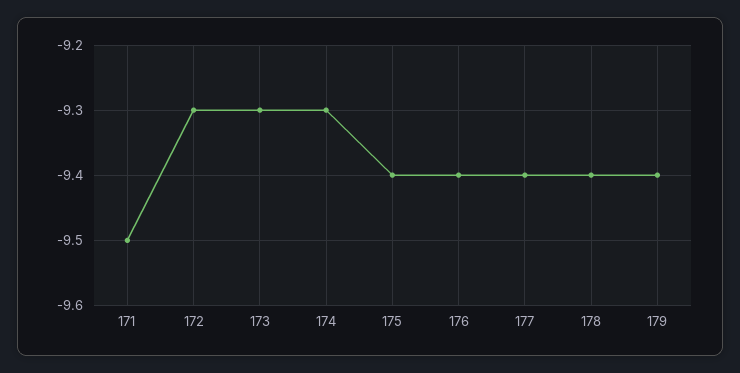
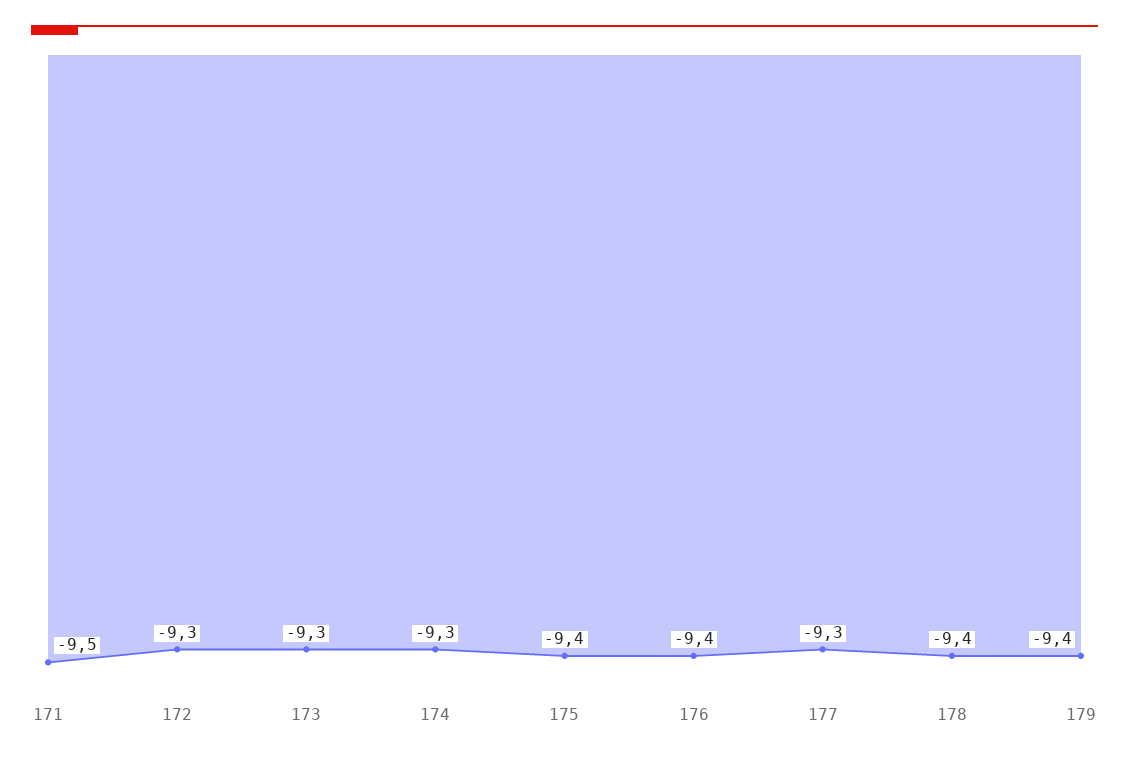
  {
    "171": -9.5,
    "172": -9.3,
    "173": -9.3,
    "174": -9.3,
    "175": -9.4,
    "176": -9.4,
-   "177": -9.4,
+   "177": -9.3,
    "178": -9.4,
    "179": -9.4
  }

